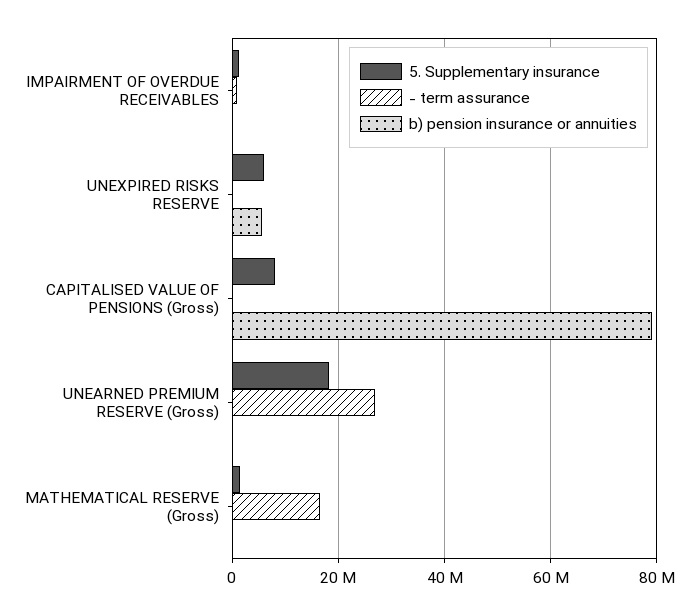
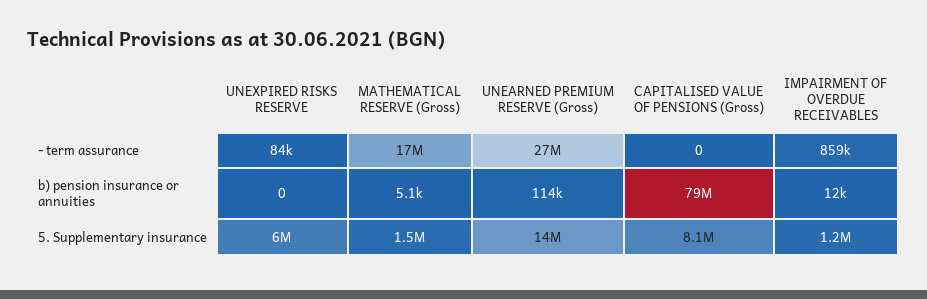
  {
    "5. Supplementary insurance": {
      "IMPAIRMENT OF OVERDUE RECEIVABLES": 1200000,
      "UNEXPIRED RISKS RESERVE": 6000000,
      "CAPITALISED VALUE OF PENSIONS (Gross)": 8100000,
-     "UNEARNED PREMIUM RESERVE (Gross)": 18000000,
+     "UNEARNED PREMIUM RESERVE (Gross)": 14000000,
      "MATHEMATICAL RESERVE (Gross)": 1500000
    },
    "- term assurance": {
      "IMPAIRMENT OF OVERDUE RECEIVABLES": 859000,
      "UNEXPIRED RISKS RESERVE": 84000,
      "CAPITALISED VALUE OF PENSIONS (Gross)": 0,
      "UNEARNED PREMIUM RESERVE (Gross)": 27000000,
      "MATHEMATICAL RESERVE (Gross)": 17000000
    },
    "b) pension insurance or annuities": {
      "IMPAIRMENT OF OVERDUE RECEIVABLES": 12000,
-     "UNEXPIRED RISKS RESERVE": 6000000,
+     "UNEXPIRED RISKS RESERVE": 0,
      "CAPITALISED VALUE OF PENSIONS (Gross)": 79000000,
      "UNEARNED PREMIUM RESERVE (Gross)": 114000,
      "MATHEMATICAL RESERVE (Gross)": 5100
    }
  }

